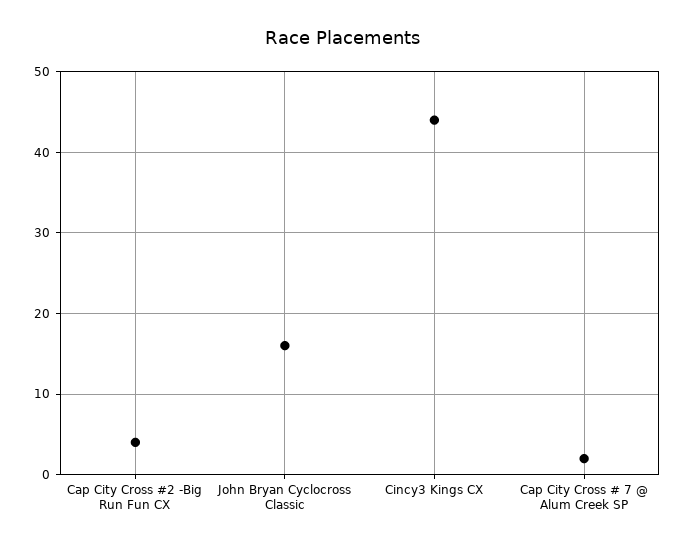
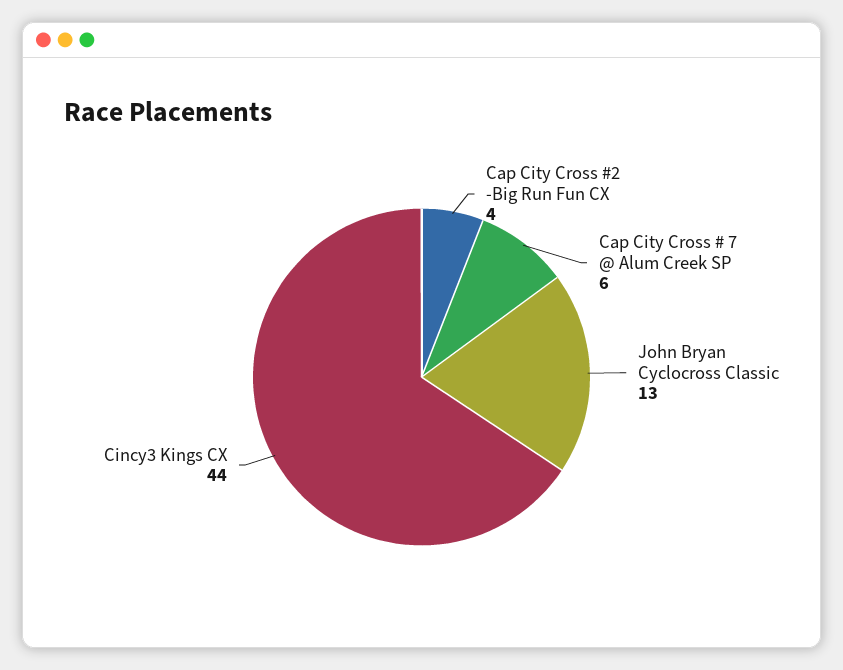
  {
    "Cap City Cross #2 -Big Run Fun CX": 4,
-   "John Bryan Cyclocross Classic": 16,
+   "John Bryan Cyclocross Classic": 13,
    "Cincy3 Kings CX": 44,
-   "Cap City Cross # 7 @ Alum Creek SP": 2
+   "Cap City Cross # 7 @ Alum Creek SP": 6
  }

